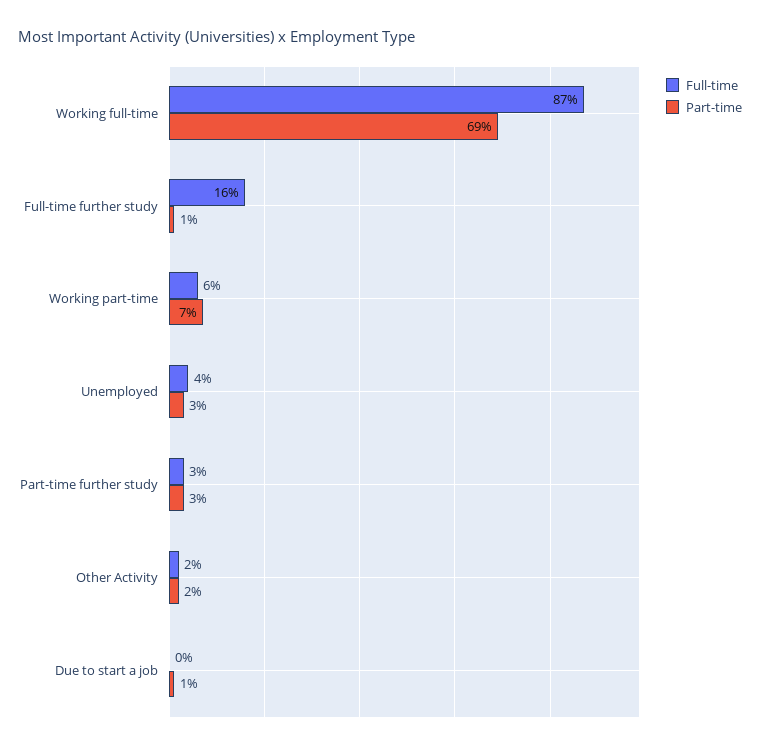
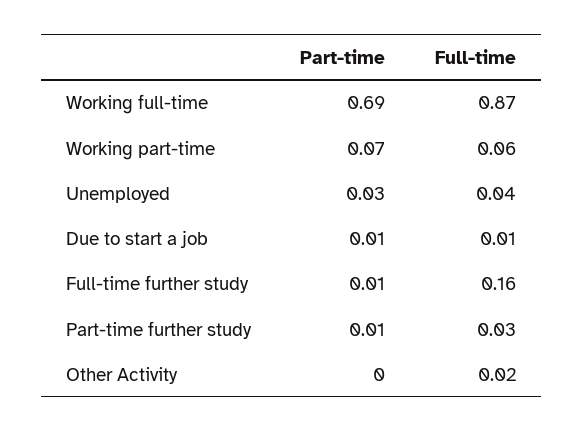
  {
    "Full-time": {
      "Working full-time": 0.87,
      "Full-time further study": 0.16,
      "Working part-time": 0.06,
      "Unemployed": 0.04,
      "Part-time further study": 0.03,
      "Other Activity": 0.02,
-     "Due to start a job": 0
+     "Due to start a job": 0.01
    },
    "Part-time": {
      "Working full-time": 0.69,
      "Full-time further study": 0.01,
      "Working part-time": 0.07,
      "Unemployed": 0.03,
-     "Part-time further study": 0.03,
+     "Part-time further study": 0.01,
-     "Other Activity": 0.02,
+     "Other Activity": 0,
      "Due to start a job": 0.01
    }
  }

